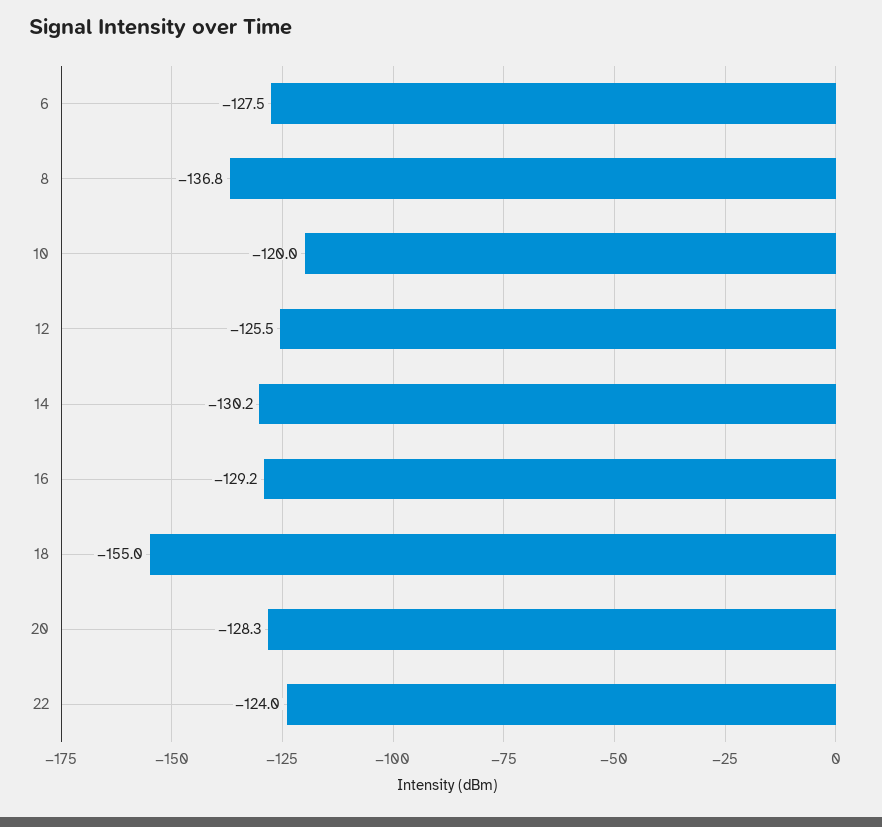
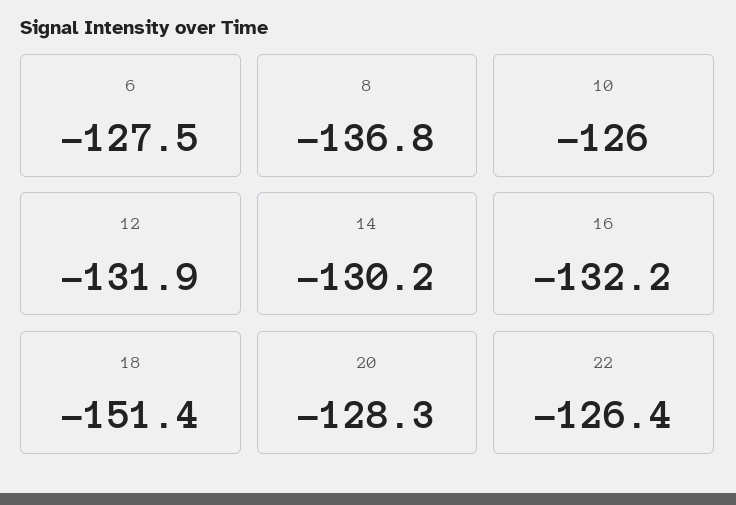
  {
    "6": -127.5,
    "8": -136.8,
-   "10": -120,
+   "10": -126,
-   "12": -125.5,
+   "12": -131.9,
    "14": -130.2,
-   "16": -129.2,
+   "16": -132.2,
-   "18": -155,
+   "18": -151.4,
    "20": -128.3,
-   "22": -124
+   "22": -126.4
  }

